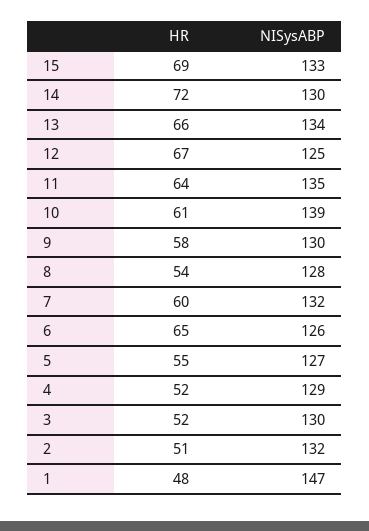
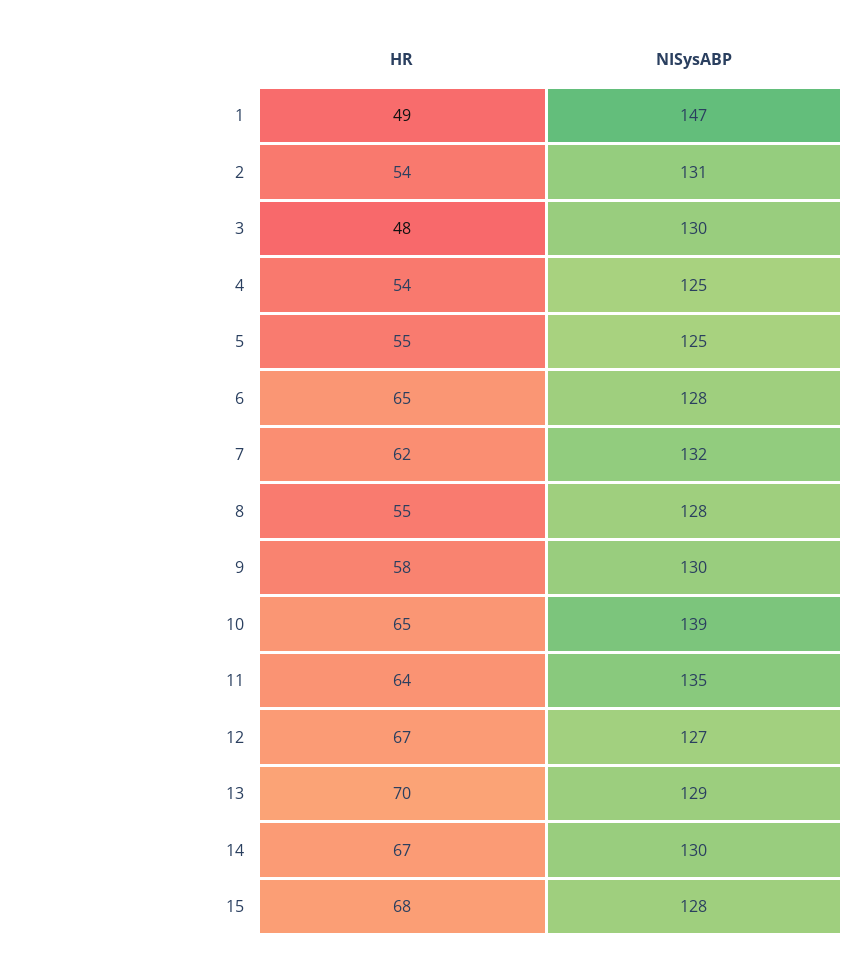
  {
    "HR": {
-     "15": 69,
+     "15": 68,
-     "14": 72,
+     "14": 67,
-     "13": 66,
+     "13": 70,
      "12": 67,
      "11": 64,
-     "10": 61,
+     "10": 65,
      "9": 58,
-     "8": 54,
+     "8": 55,
-     "7": 60,
+     "7": 62,
      "6": 65,
      "5": 55,
-     "4": 52,
+     "4": 54,
-     "3": 52,
+     "3": 48,
-     "2": 51,
+     "2": 54,
-     "1": 48
+     "1": 49
    },
    "NISysABP": {
-     "15": 133,
+     "15": 128,
      "14": 130,
-     "13": 134,
+     "13": 129,
-     "12": 125,
+     "12": 127,
      "11": 135,
      "10": 139,
      "9": 130,
      "8": 128,
      "7": 132,
-     "6": 126,
+     "6": 128,
-     "5": 127,
+     "5": 125,
-     "4": 129,
+     "4": 125,
      "3": 130,
-     "2": 132,
+     "2": 131,
      "1": 147
    }
  }

